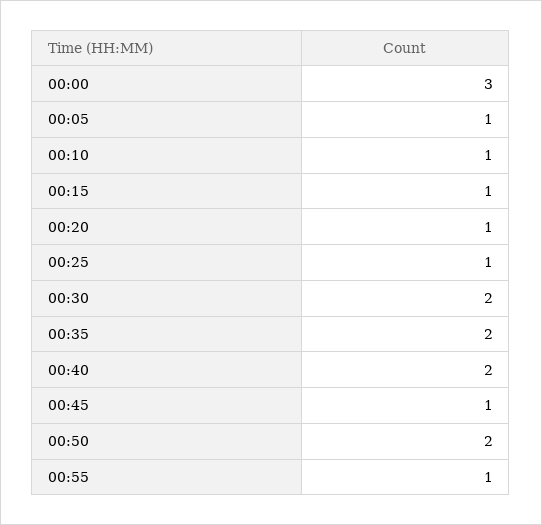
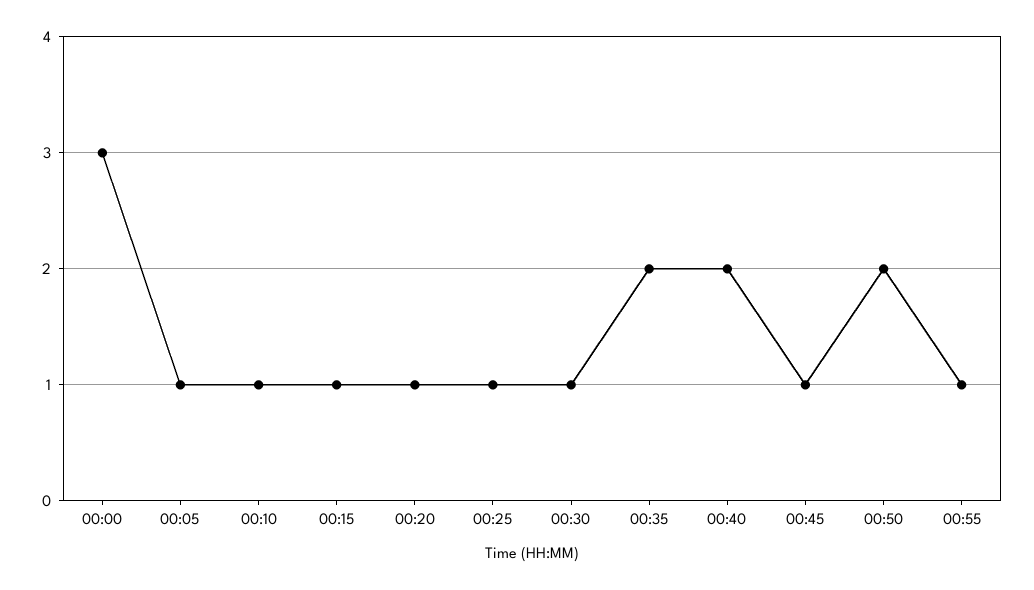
  {
    "00:00": 3,
    "00:05": 1,
    "00:10": 1,
    "00:15": 1,
    "00:20": 1,
    "00:25": 1,
-   "00:30": 2,
+   "00:30": 1,
    "00:35": 2,
    "00:40": 2,
    "00:45": 1,
    "00:50": 2,
    "00:55": 1
  }

